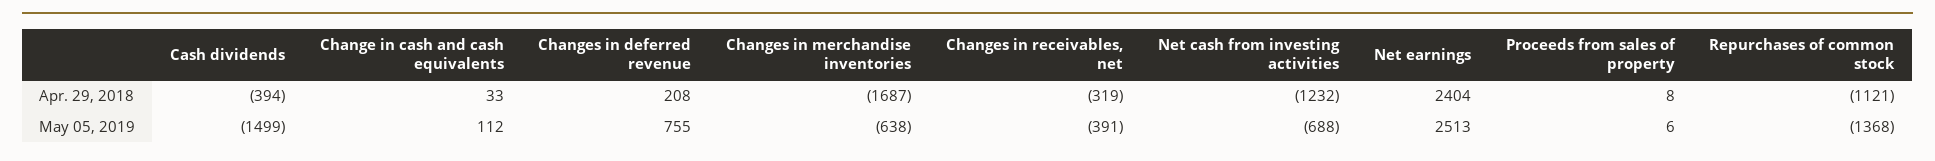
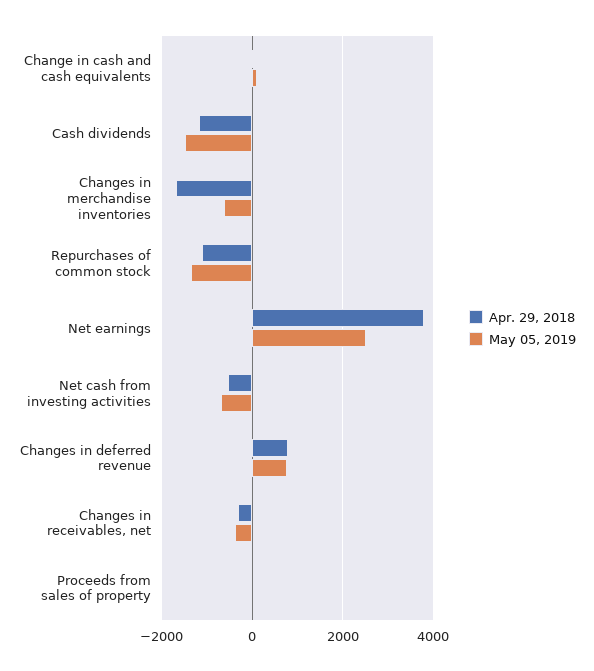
  {
    "Apr. 29, 2018": {
-     "Cash dividends": -394,
+     "Cash dividends": -1200,
      "Change in cash and cash equivalents": 33,
-     "Changes in deferred revenue": 208,
+     "Changes in deferred revenue": 800,
      "Changes in merchandise inventories": -1687,
      "Changes in receivables, net": -319,
-     "Net cash from investing activities": -1232,
+     "Net cash from investing activities": -600,
-     "Net earnings": 2404,
+     "Net earnings": 3800,
      "Proceeds from sales of property": 8,
      "Repurchases of common stock": -1121
    },
    "May 05, 2019": {
      "Cash dividends": -1499,
      "Change in cash and cash equivalents": 112,
      "Changes in deferred revenue": 755,
      "Changes in merchandise inventories": -638,
      "Changes in receivables, net": -391,
      "Net cash from investing activities": -688,
      "Net earnings": 2513,
      "Proceeds from sales of property": 6,
      "Repurchases of common stock": -1368
    }
  }

